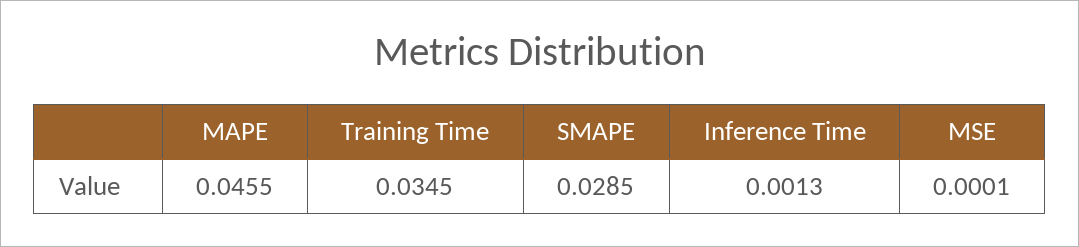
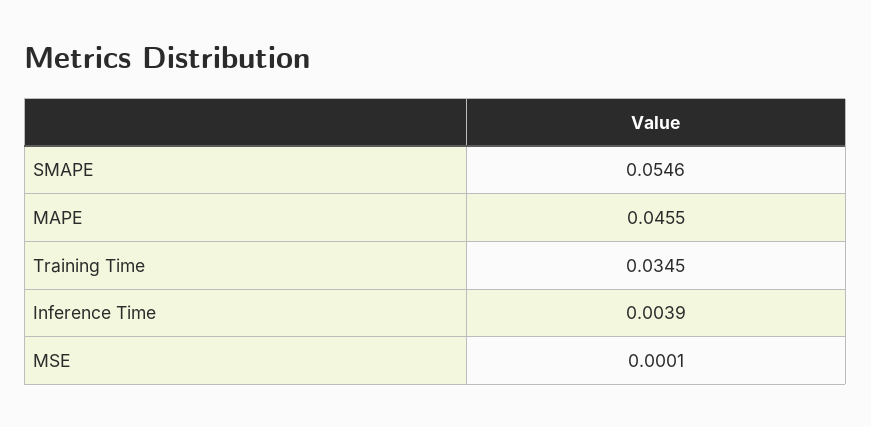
  {
    "MAPE": 0.0455,
    "Training Time": 0.0345,
-   "SMAPE": 0.0285,
+   "SMAPE": 0.0546,
-   "Inference Time": 0.0013,
+   "Inference Time": 0.0039,
    "MSE": 0.0001
  }

